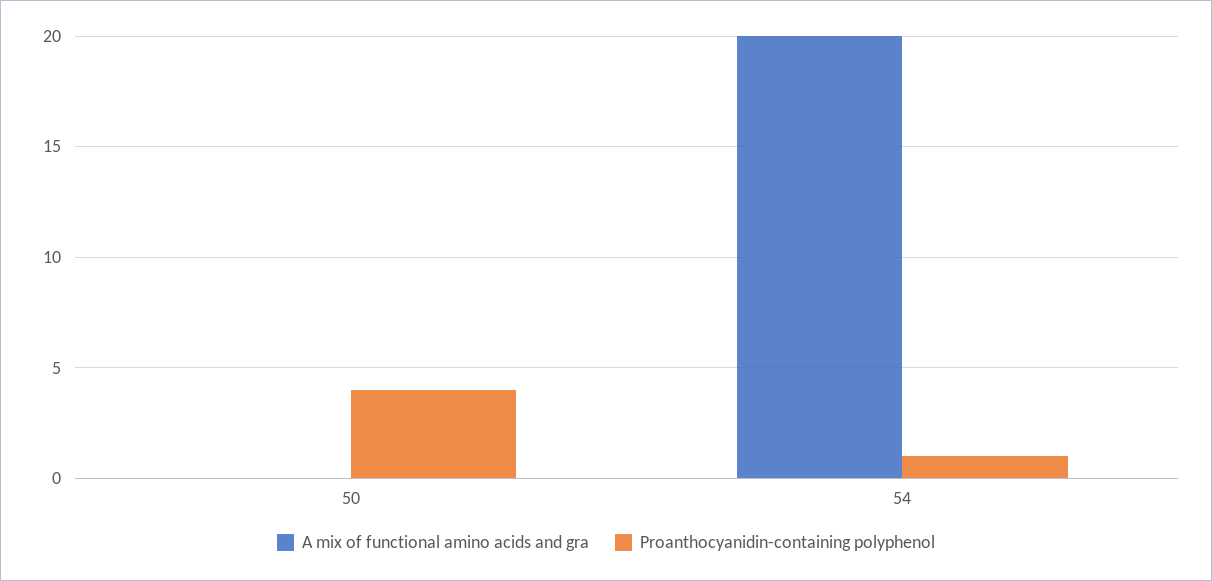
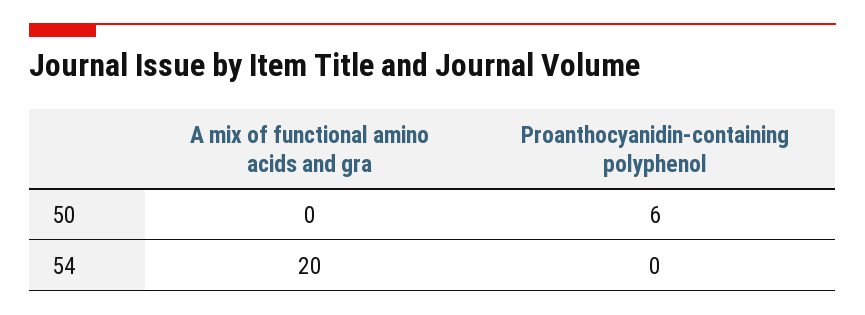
  {
    "A mix of functional amino acids and gra": {
      "50": 0,
      "54": 20
    },
    "Proanthocyanidin-containing polyphenol": {
-     "50": 4,
+     "50": 6,
-     "54": 1
+     "54": 0
    }
  }

